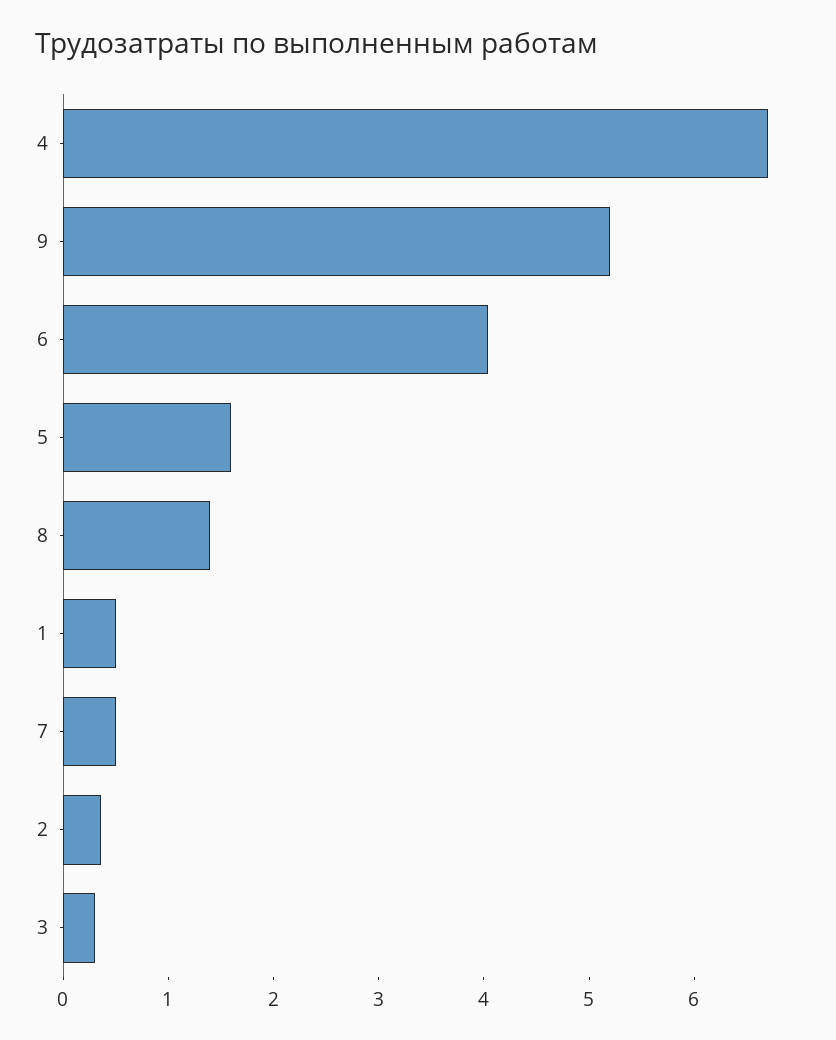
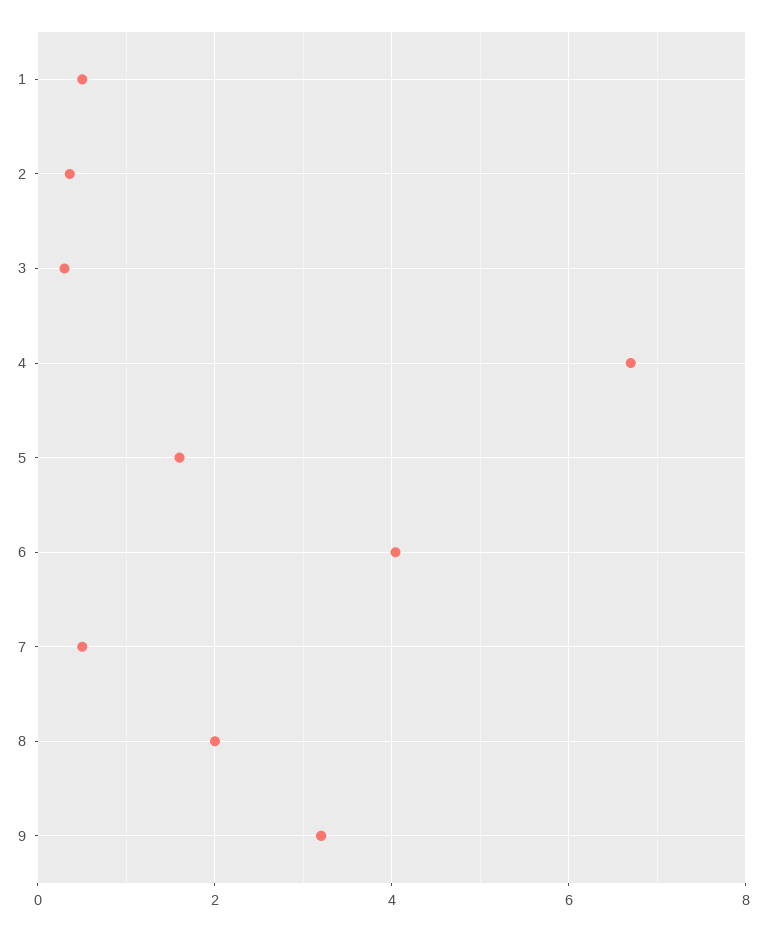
  {
    "4": 6.8,
-   "9": 5.2,
+   "9": 3.2,
    "6": 4,
    "5": 1.6,
-   "8": 1.4,
+   "8": 2,
    "1": 0.6,
    "7": 0.6,
    "2": 0.4,
    "3": 0.4
  }

